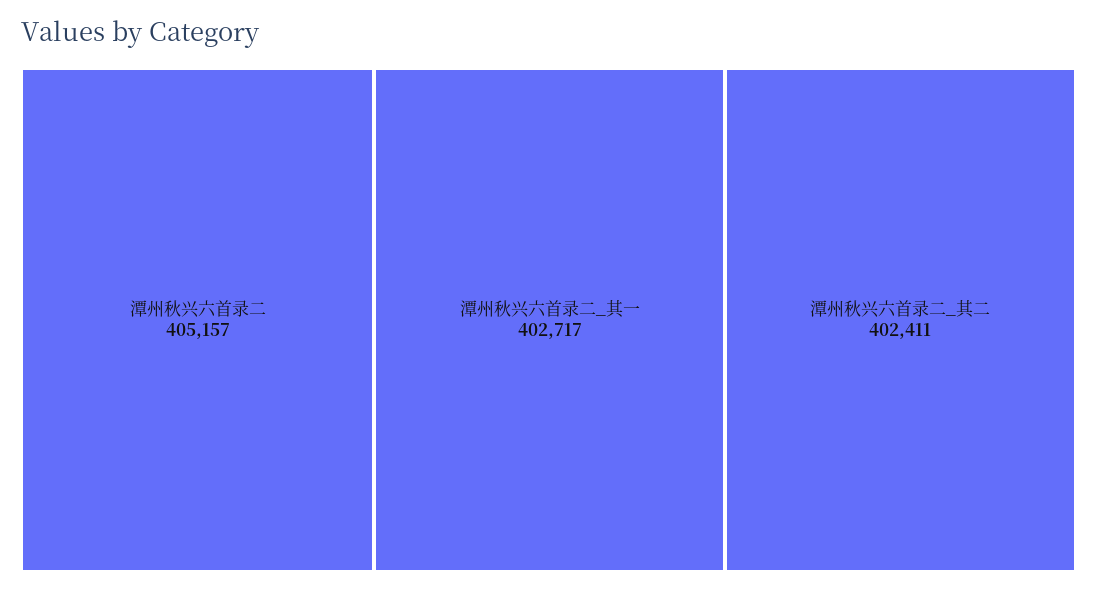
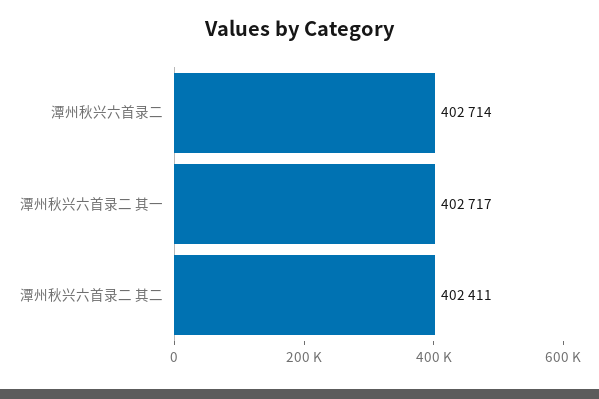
  {
-   "潭州秋兴六首录二": 405157,
+   "潭州秋兴六首录二": 402714,
    "潭州秋兴六首录二_其一": 402717,
    "潭州秋兴六首录二_其二": 402411
  }

